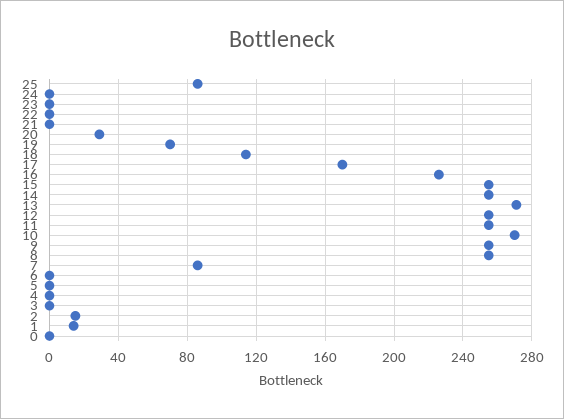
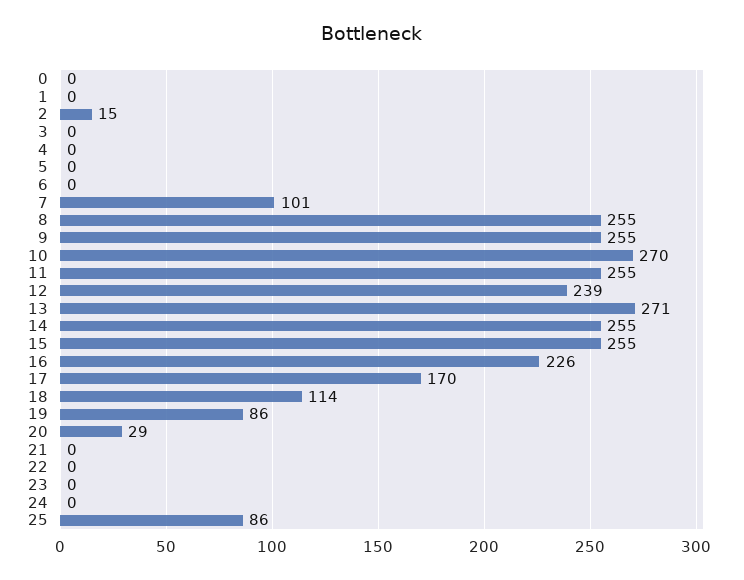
  {
    "25": 86,
    "24": 0,
    "23": 0,
    "22": 0,
    "21": 0,
    "20": 29,
-   "19": 70,
+   "19": 86,
    "18": 114,
    "17": 170,
    "16": 226,
    "15": 255,
    "14": 255,
    "13": 271,
-   "12": 255,
+   "12": 239,
    "11": 255,
    "10": 270,
    "9": 255,
    "8": 255,
-   "7": 85,
+   "7": 101,
    "6": 0,
    "5": 0,
    "4": 0,
    "3": 0,
    "2": 15,
-   "1": 15,
+   "1": 0,
    "0": 0
  }

